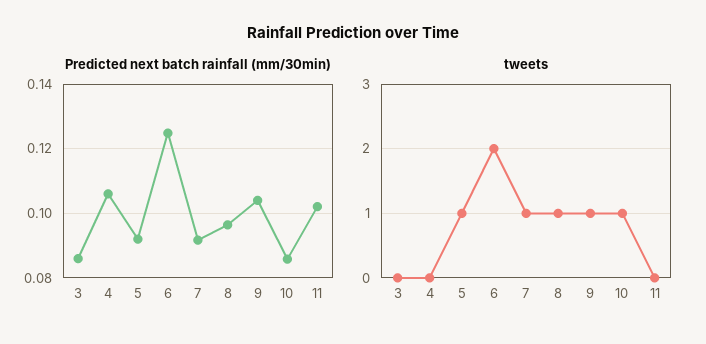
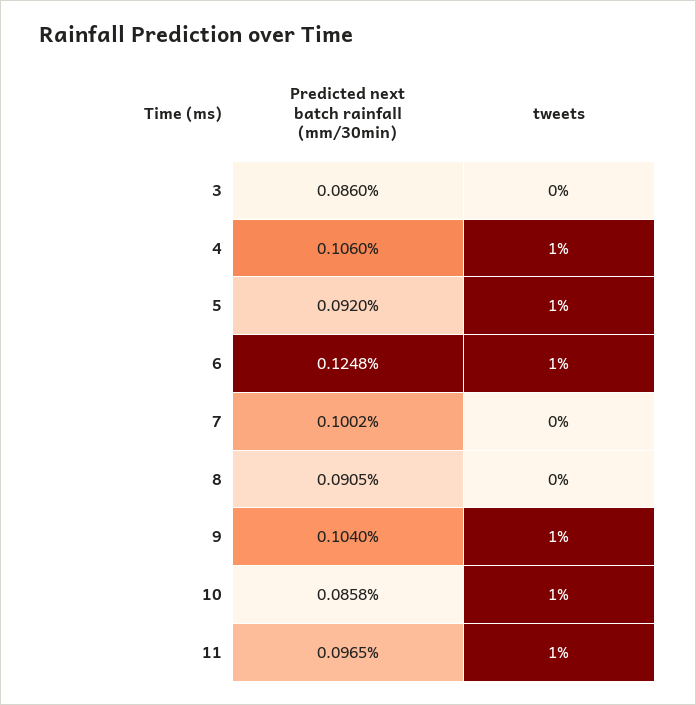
  {
    "Predicted next batch rainfall (mm/30min)": {
      "3": 0.086,
      "4": 0.106,
      "5": 0.092,
      "6": 0.1248,
-     "7": 0.092,
+     "7": 0.1002,
-     "8": 0.096,
+     "8": 0.0905,
      "9": 0.104,
      "10": 0.0858,
-     "11": 0.102
+     "11": 0.0965
    },
    "tweets": {
      "3": 0,
-     "4": 0,
+     "4": 1,
      "5": 1,
-     "6": 2,
+     "6": 1,
-     "7": 1,
+     "7": 0,
-     "8": 1,
+     "8": 0,
      "9": 1,
      "10": 1,
-     "11": 0
+     "11": 1
    }
  }

